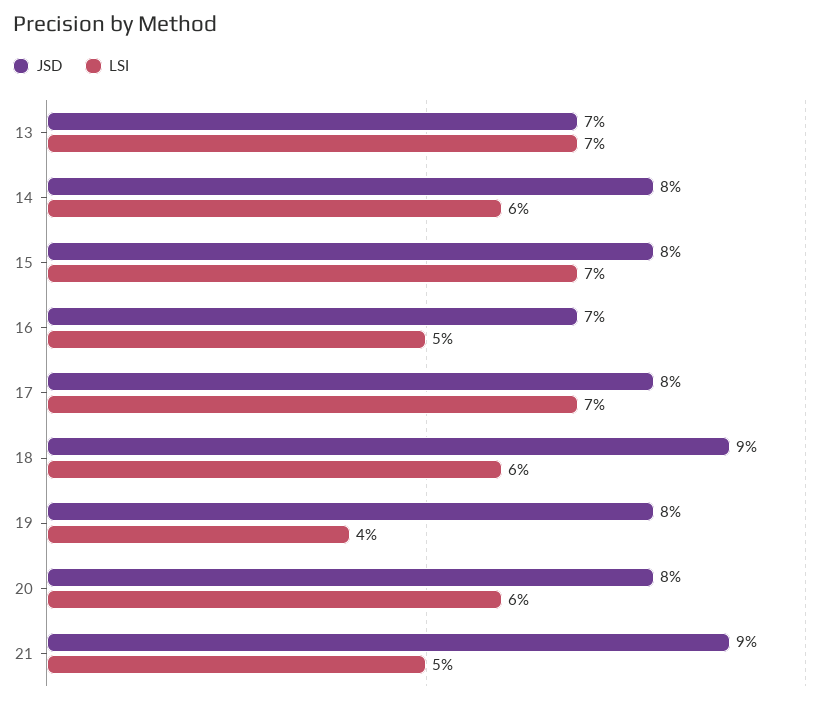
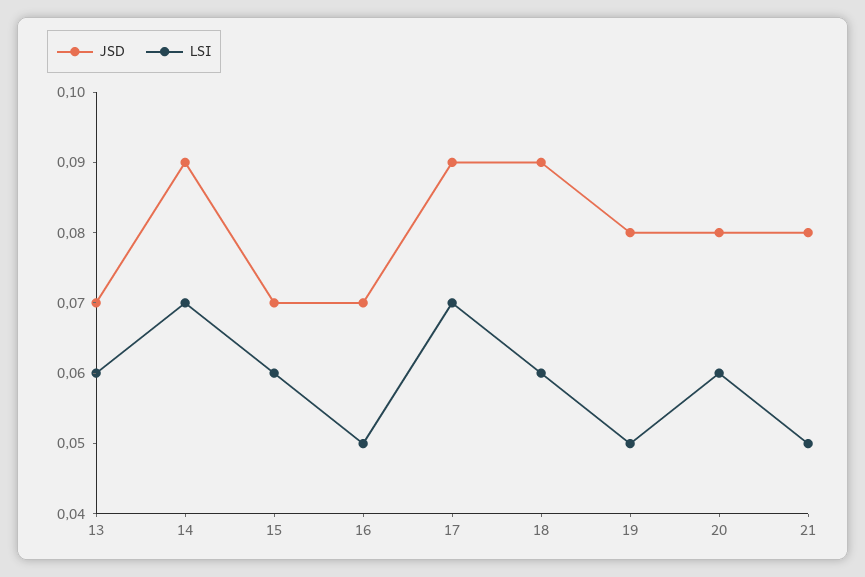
  {
    "JSD": {
      "13": 0.07,
-     "14": 0.08,
+     "14": 0.09,
-     "15": 0.08,
+     "15": 0.07,
      "16": 0.07,
-     "17": 0.08,
+     "17": 0.09,
      "18": 0.09,
      "19": 0.08,
      "20": 0.08,
-     "21": 0.09
+     "21": 0.08
    },
    "LSI": {
-     "13": 0.07,
+     "13": 0.06,
-     "14": 0.06,
+     "14": 0.07,
-     "15": 0.07,
+     "15": 0.06,
      "16": 0.05,
      "17": 0.07,
      "18": 0.06,
-     "19": 0.04,
+     "19": 0.05,
      "20": 0.06,
      "21": 0.05
    }
  }

